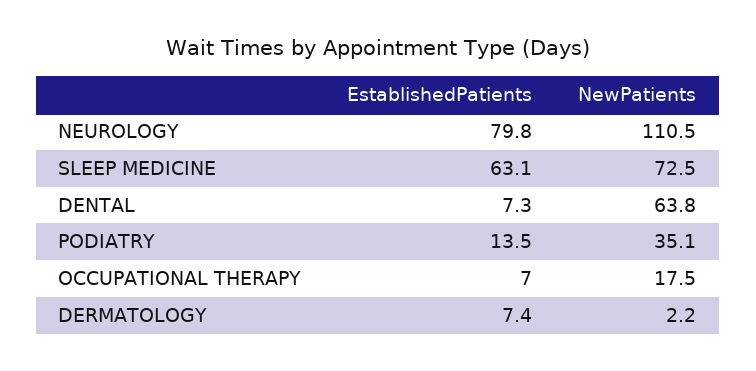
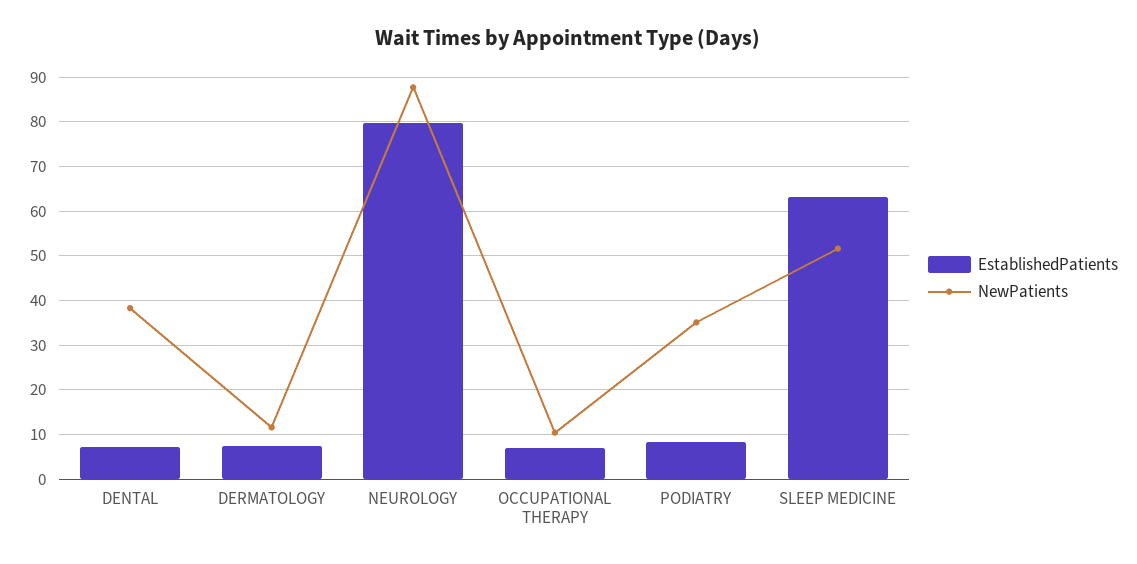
  {
    "EstablishedPatients": {
      "NEUROLOGY": 79.8,
      "SLEEP MEDICINE": 63.1,
      "DENTAL": 7.3,
-     "PODIATRY": 13.5,
+     "PODIATRY": 8,
      "OCCUPATIONAL THERAPY": 7,
      "DERMATOLOGY": 7.4
    },
    "NewPatients": {
-     "NEUROLOGY": 110.5,
+     "NEUROLOGY": 88,
-     "SLEEP MEDICINE": 72.5,
+     "SLEEP MEDICINE": 52,
-     "DENTAL": 63.8,
+     "DENTAL": 38,
      "PODIATRY": 35.1,
-     "OCCUPATIONAL THERAPY": 17.5,
+     "OCCUPATIONAL THERAPY": 10,
-     "DERMATOLOGY": 2.2
+     "DERMATOLOGY": 12
    }
  }

